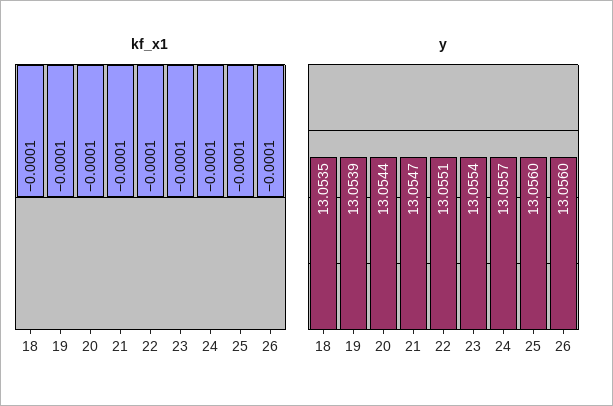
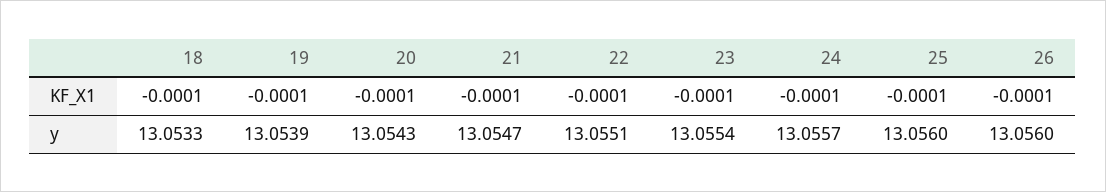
  {
    "kf_x1": {
      "18": -0.0001,
      "19": -0.0001,
      "20": -0.0001,
      "21": -0.0001,
      "22": -0.0001,
      "23": -0.0001,
      "24": -0.0001,
      "25": -0.0001,
      "26": -0.0001
    },
    "y": {
-     "18": 13.0535,
+     "18": 13.0533,
      "19": 13.0539,
-     "20": 13.0544,
+     "20": 13.0543,
      "21": 13.0547,
      "22": 13.0551,
      "23": 13.0554,
      "24": 13.0557,
      "25": 13.056,
      "26": 13.056
    }
  }

